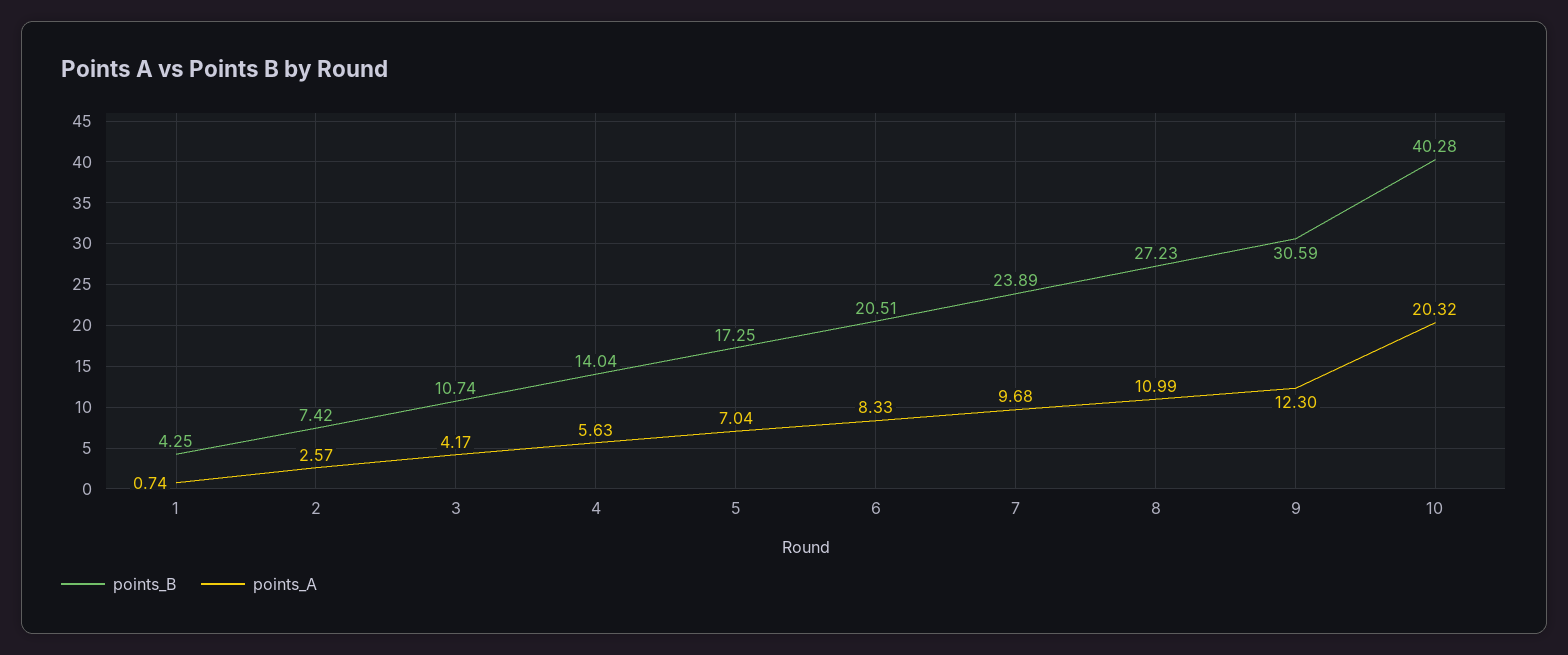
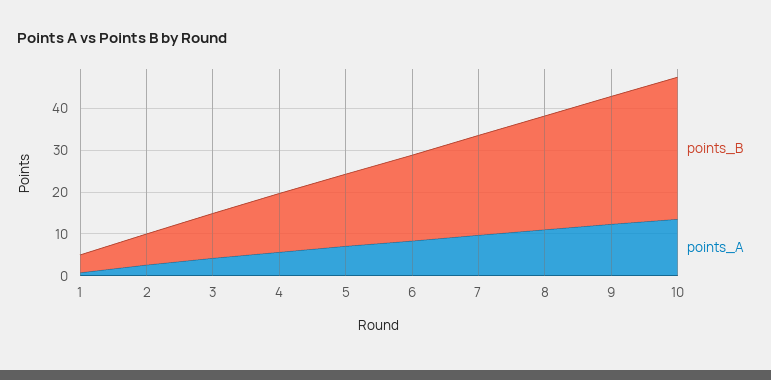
  {
    "points_B": {
      "1": 4.25,
      "2": 7.42,
      "3": 10.74,
      "4": 14.04,
      "5": 17.25,
      "6": 20.51,
      "7": 23.89,
      "8": 27.23,
      "9": 30.59,
-     "10": 40.28
+     "10": 34
    },
    "points_A": {
      "1": 0.74,
      "2": 2.57,
      "3": 4.17,
      "4": 5.63,
      "5": 7.04,
      "6": 8.33,
      "7": 9.68,
      "8": 10.99,
      "9": 12.3,
-     "10": 20.32
+     "10": 14
    }
  }

